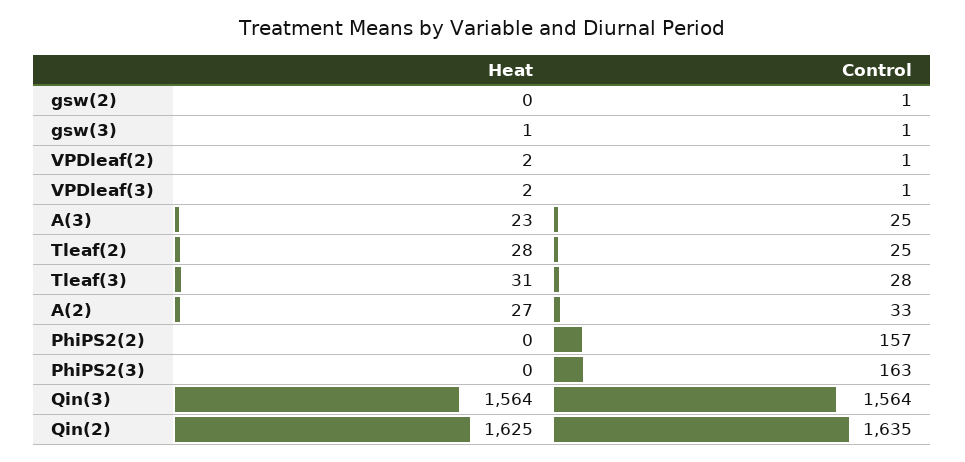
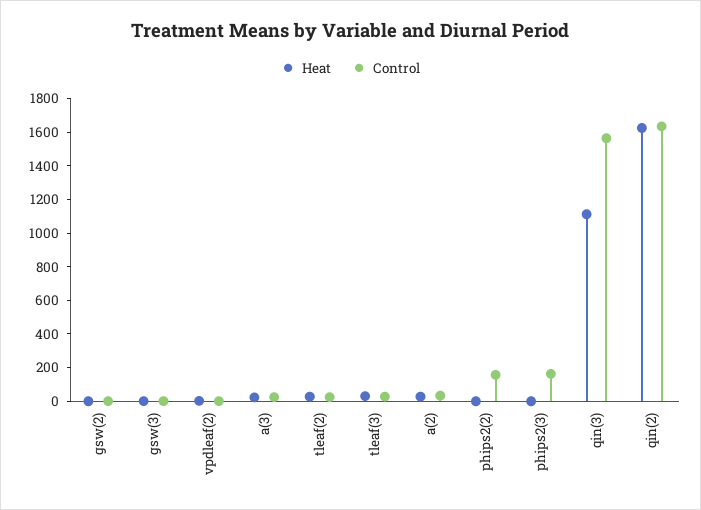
  {
    "Heat": {
      "gsw(2)": 0,
      "gsw(3)": 1,
      "VPDleaf(2)": 2,
-     "VPDleaf(3)": 2,
      "A(3)": 23,
      "Tleaf(2)": 28,
      "Tleaf(3)": 31,
      "A(2)": 27,
      "PhiPS2(2)": 0,
      "PhiPS2(3)": 0,
-     "Qin(3)": 1564,
+     "Qin(3)": 1100,
      "Qin(2)": 1625
    },
    "Control": {
      "gsw(2)": 1,
      "gsw(3)": 1,
      "VPDleaf(2)": 1,
-     "VPDleaf(3)": 1,
      "A(3)": 25,
      "Tleaf(2)": 25,
      "Tleaf(3)": 28,
      "A(2)": 33,
      "PhiPS2(2)": 157,
      "PhiPS2(3)": 163,
      "Qin(3)": 1564,
      "Qin(2)": 1635
    }
  }

